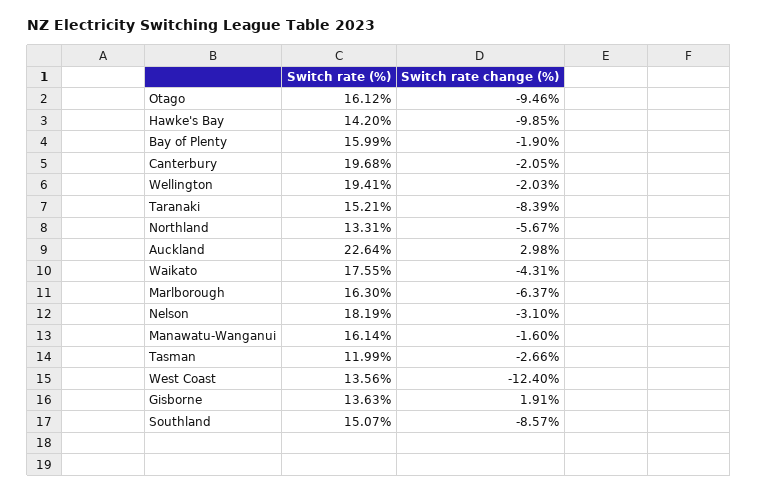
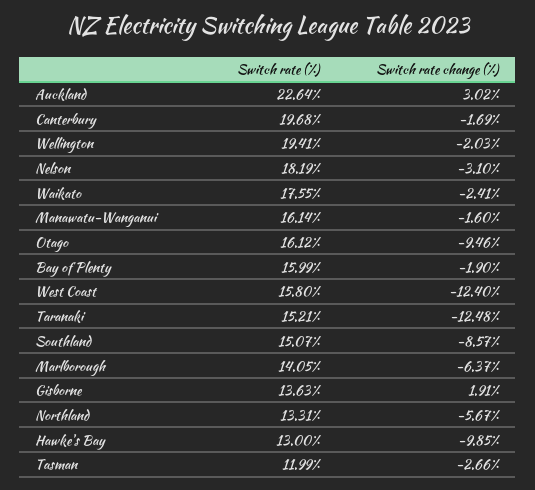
  {
    "Switch rate (%)": {
      "Otago": 16.12,
-     "Hawke's Bay": 14.2,
+     "Hawke's Bay": 13,
      "Bay of Plenty": 15.99,
      "Canterbury": 19.68,
      "Wellington": 19.41,
      "Taranaki": 15.21,
      "Northland": 13.31,
      "Auckland": 22.64,
      "Waikato": 17.55,
-     "Marlborough": 16.3,
+     "Marlborough": 14.05,
      "Nelson": 18.19,
      "Manawatu-Wanganui": 16.14,
      "Tasman": 11.99,
-     "West Coast": 13.56,
+     "West Coast": 15.8,
      "Gisborne": 13.63,
      "Southland": 15.07
    },
    "Switch rate change (%)": {
      "Otago": -9.46,
      "Hawke's Bay": -9.85,
      "Bay of Plenty": -1.9,
-     "Canterbury": -2.05,
+     "Canterbury": -1.69,
      "Wellington": -2.03,
-     "Taranaki": -8.39,
+     "Taranaki": -12.48,
      "Northland": -5.67,
-     "Auckland": 2.98,
+     "Auckland": 3.02,
-     "Waikato": -4.31,
+     "Waikato": -2.41,
      "Marlborough": -6.37,
      "Nelson": -3.1,
      "Manawatu-Wanganui": -1.6,
      "Tasman": -2.66,
      "West Coast": -12.4,
      "Gisborne": 1.91,
      "Southland": -8.57
    }
  }

